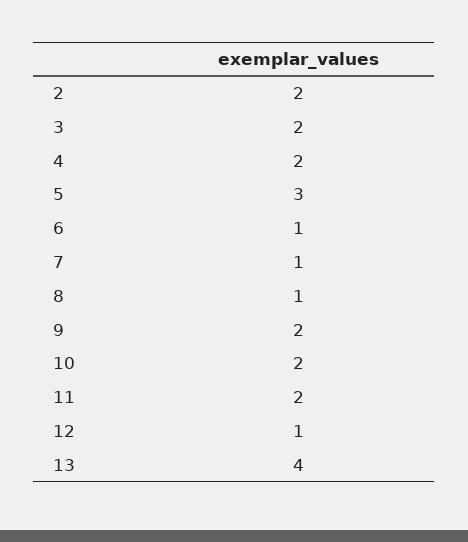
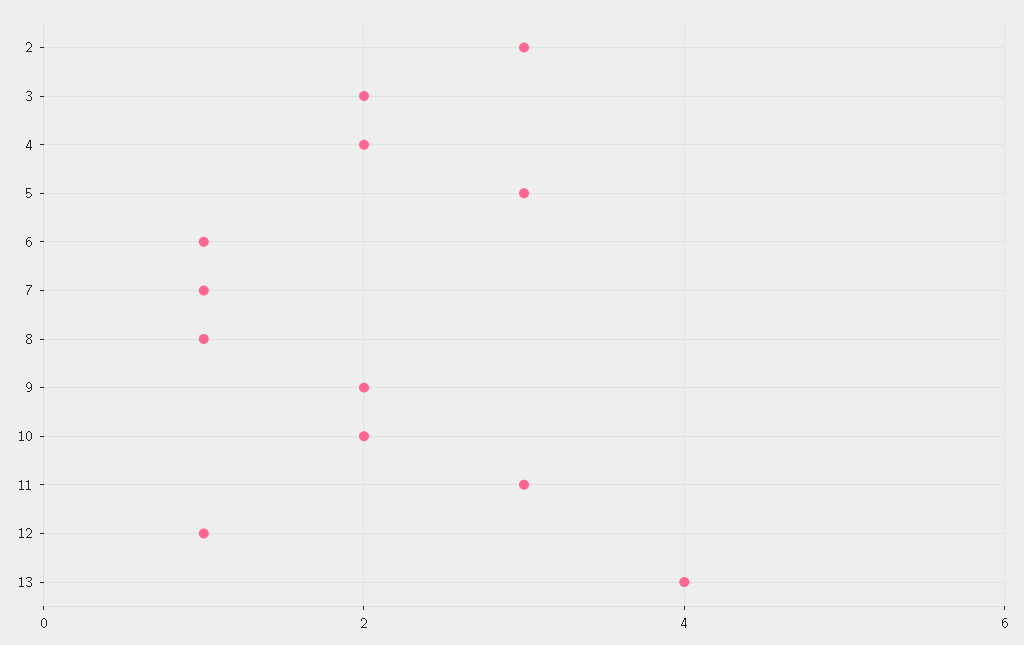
  {
-   "2": 2,
+   "2": 3,
    "3": 2,
    "4": 2,
    "5": 3,
    "6": 1,
    "7": 1,
    "8": 1,
    "9": 2,
    "10": 2,
-   "11": 2,
+   "11": 3,
    "12": 1,
    "13": 4
  }

